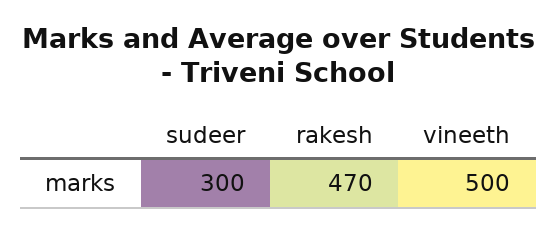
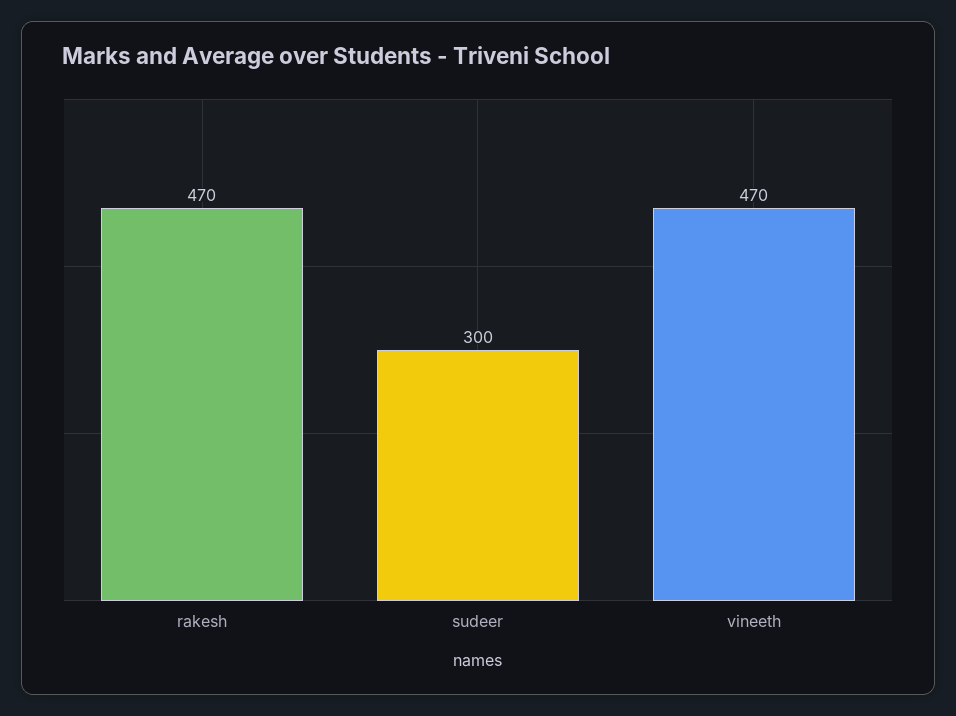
  {
    "sudeer": 300,
    "rakesh": 470,
-   "vineeth": 500
+   "vineeth": 470
  }

